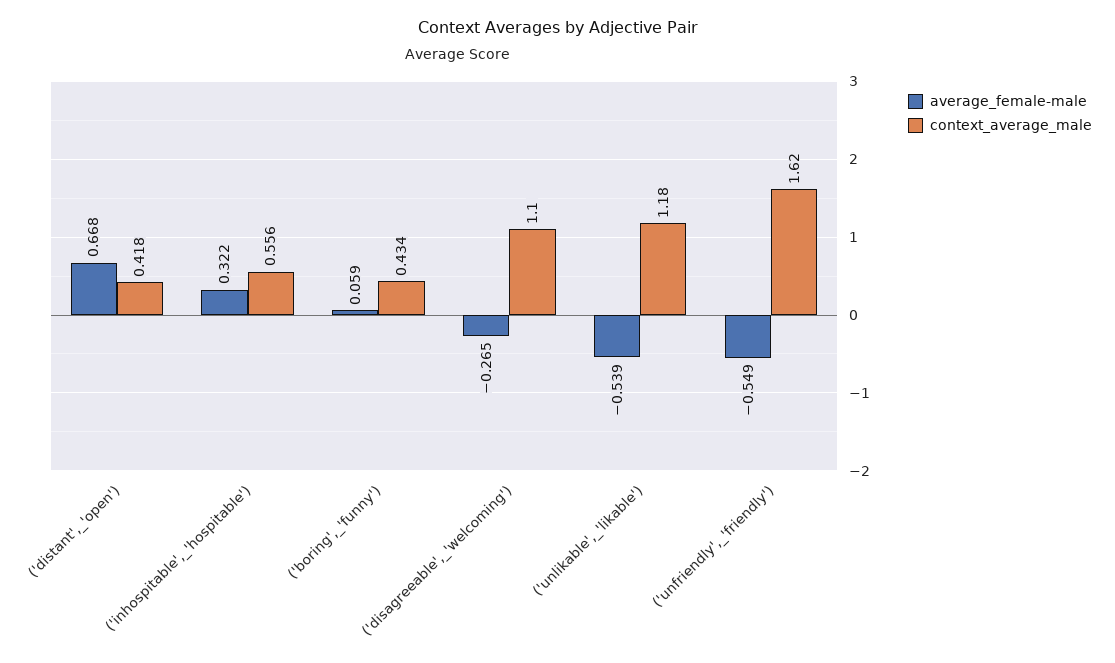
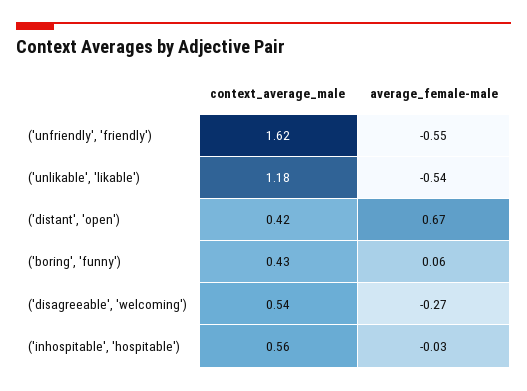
  {
    "average_female-male": {
      "('distant',_'open')": 0.668,
-     "('inhospitable',_'hospitable')": 0.322,
+     "('inhospitable',_'hospitable')": -0.03,
      "('boring',_'funny')": 0.059,
      "('disagreeable',_'welcoming')": -0.265,
      "('unlikable',_'likable')": -0.539,
      "('unfriendly',_'friendly')": -0.549
    },
    "context_average_male": {
      "('distant',_'open')": 0.418,
      "('inhospitable',_'hospitable')": 0.556,
      "('boring',_'funny')": 0.434,
-     "('disagreeable',_'welcoming')": 1.1,
+     "('disagreeable',_'welcoming')": 0.54,
      "('unlikable',_'likable')": 1.18,
      "('unfriendly',_'friendly')": 1.62
    }
  }

